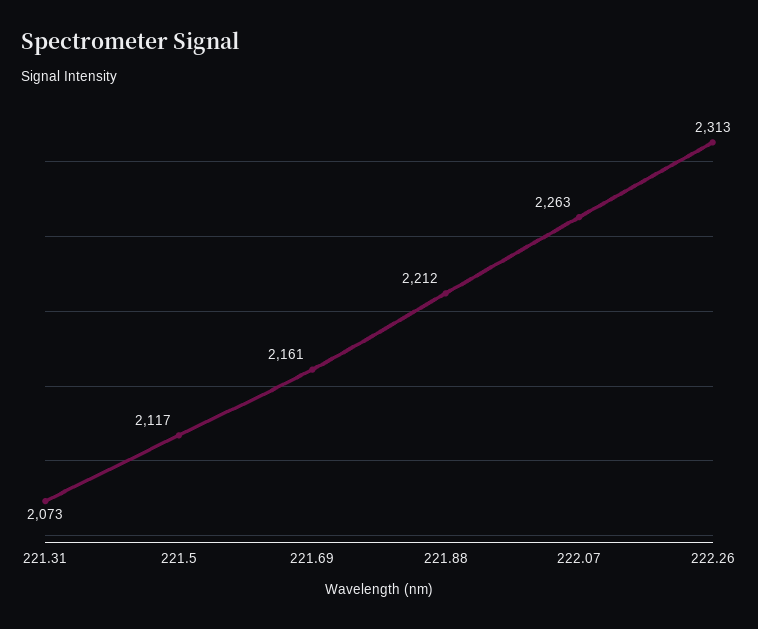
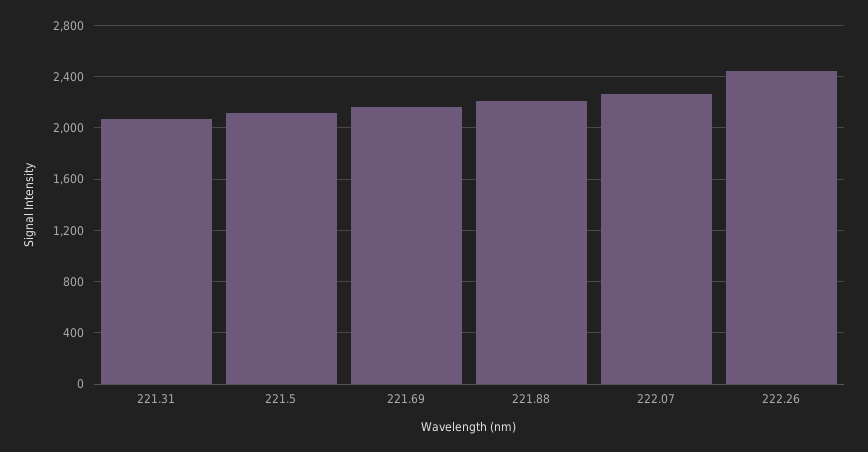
  {
    "221.31": 2073,
    "221.5": 2117,
    "221.69": 2161,
    "221.88": 2212,
    "222.07": 2263,
-   "222.26": 2313
+   "222.26": 2450
  }

